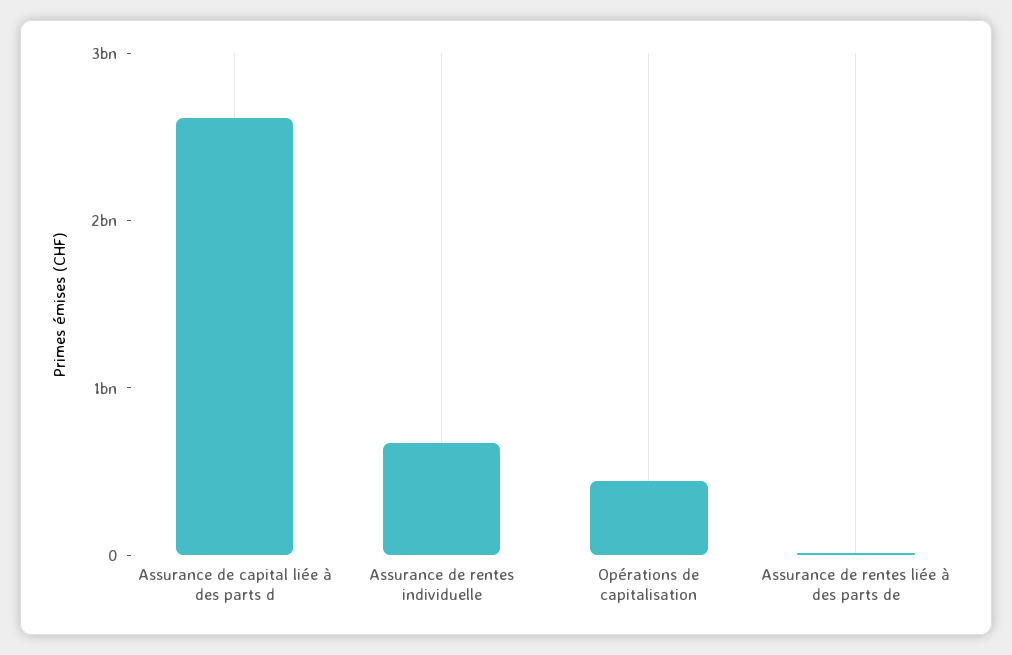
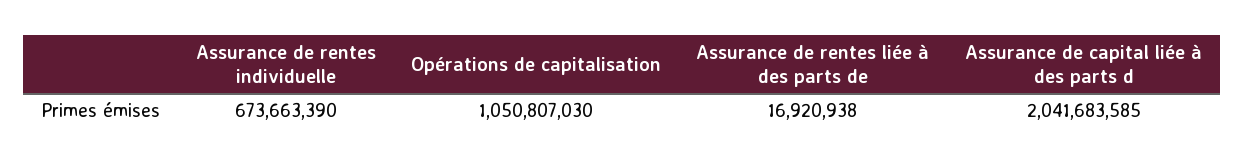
  {
-   "Assurance de capital liée à des parts d": 2600000000,
+   "Assurance de capital liée à des parts d": 2041683585,
    "Assurance de rentes individuelle": 673663390,
-   "Opérations de capitalisation": 400000000,
+   "Opérations de capitalisation": 1050807030,
    "Assurance de rentes liée à des parts de": 16920938
  }

